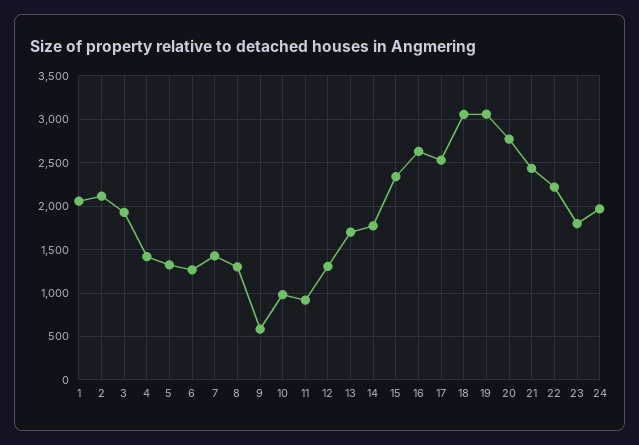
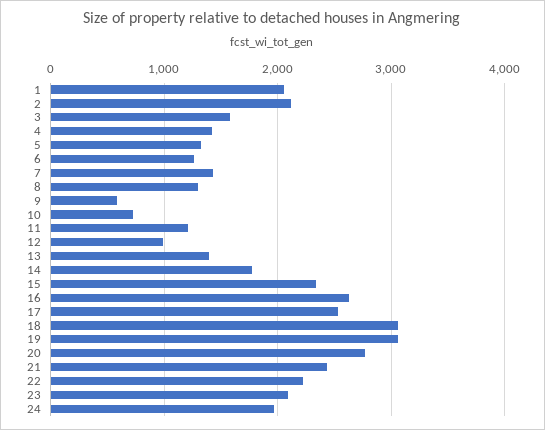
  {
    "1": 2100,
    "2": 2100,
-   "3": 1900,
+   "3": 1600,
    "4": 1400,
    "5": 1300,
    "6": 1300,
    "7": 1400,
    "8": 1300,
    "9": 600,
-   "10": 1000,
+   "10": 700,
-   "11": 900,
+   "11": 1200,
-   "12": 1300,
+   "12": 1000,
-   "13": 1700,
+   "13": 1400,
    "14": 1800,
    "15": 2300,
    "16": 2600,
    "17": 2500,
    "18": 3100,
    "19": 3100,
    "20": 2800,
    "21": 2400,
    "22": 2200,
-   "23": 1800,
+   "23": 2100,
    "24": 2000
  }

